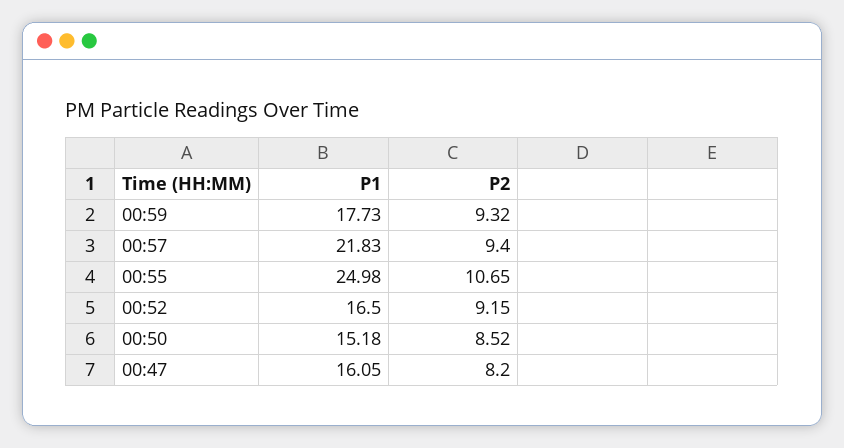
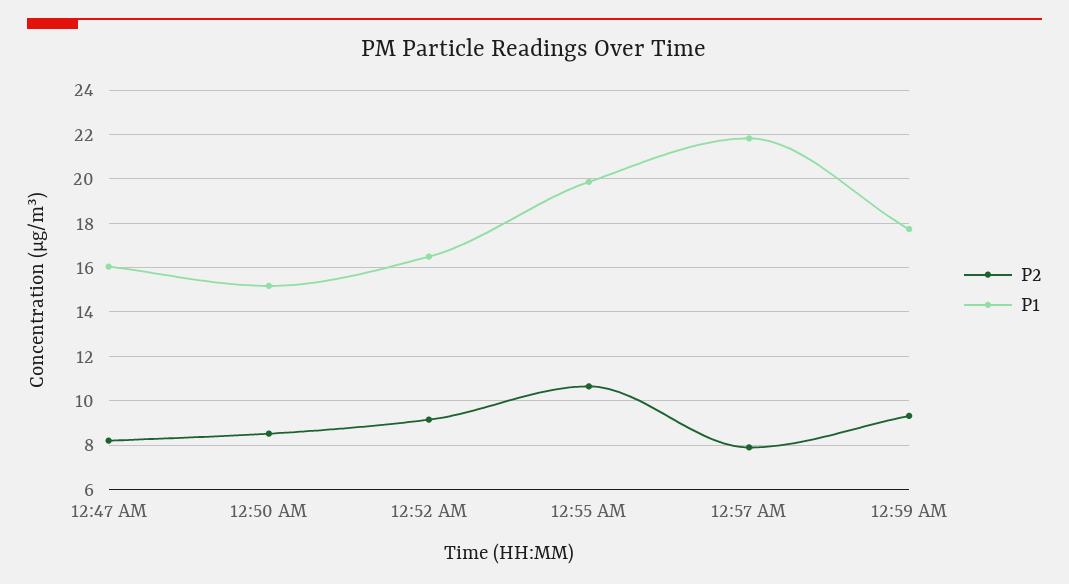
  {
    "P1": {
      "00:59": 17.73,
      "00:57": 21.83,
-     "00:55": 24.98,
+     "00:55": 20,
      "00:52": 16.5,
      "00:50": 15.18,
      "00:47": 16.05
    },
    "P2": {
      "00:59": 9.32,
-     "00:57": 9.4,
+     "00:57": 8,
      "00:55": 10.65,
      "00:52": 9.15,
      "00:50": 8.52,
      "00:47": 8.2
    }
  }

